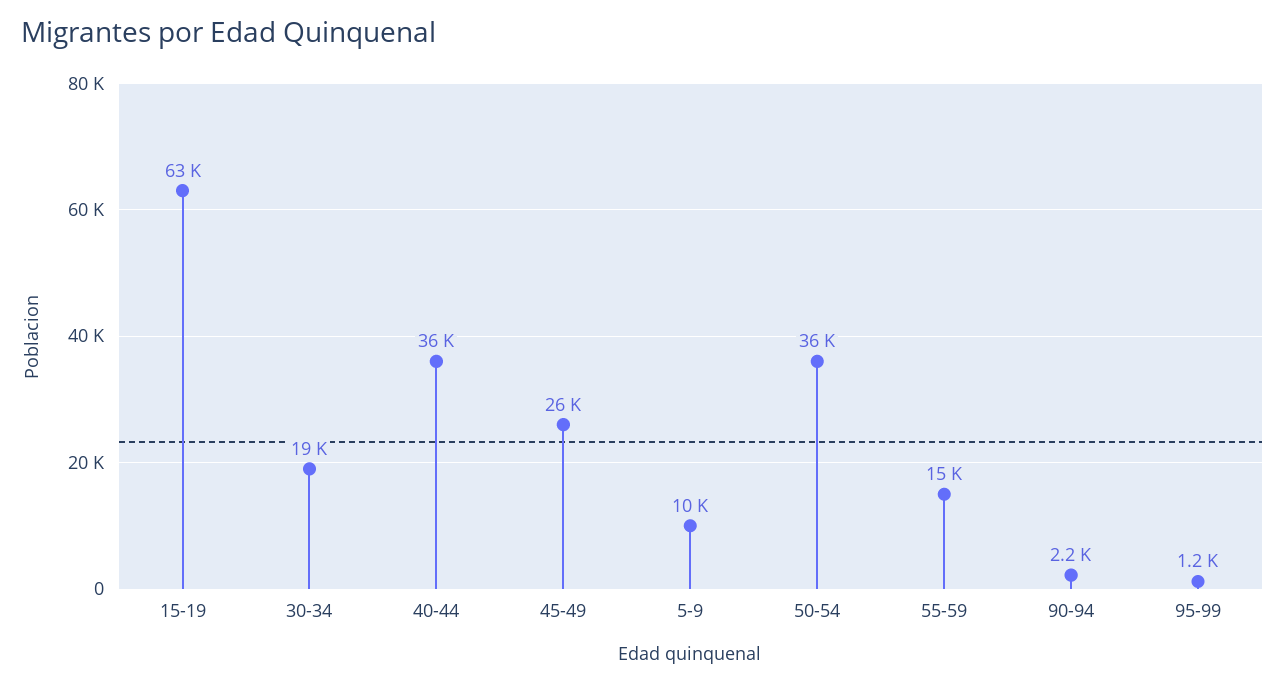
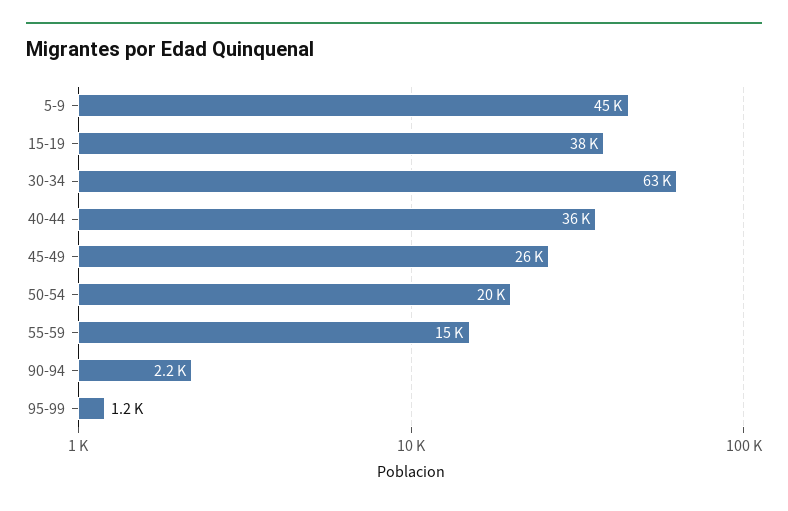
  {
-   "15-19": 63000,
+   "15-19": 38000,
-   "30-34": 19000,
+   "30-34": 63000,
    "40-44": 36000,
    "45-49": 26000,
-   "5-9": 10000,
+   "5-9": 45000,
-   "50-54": 36000,
+   "50-54": 20000,
    "55-59": 15000,
    "90-94": 2200,
    "95-99": 1200
  }

